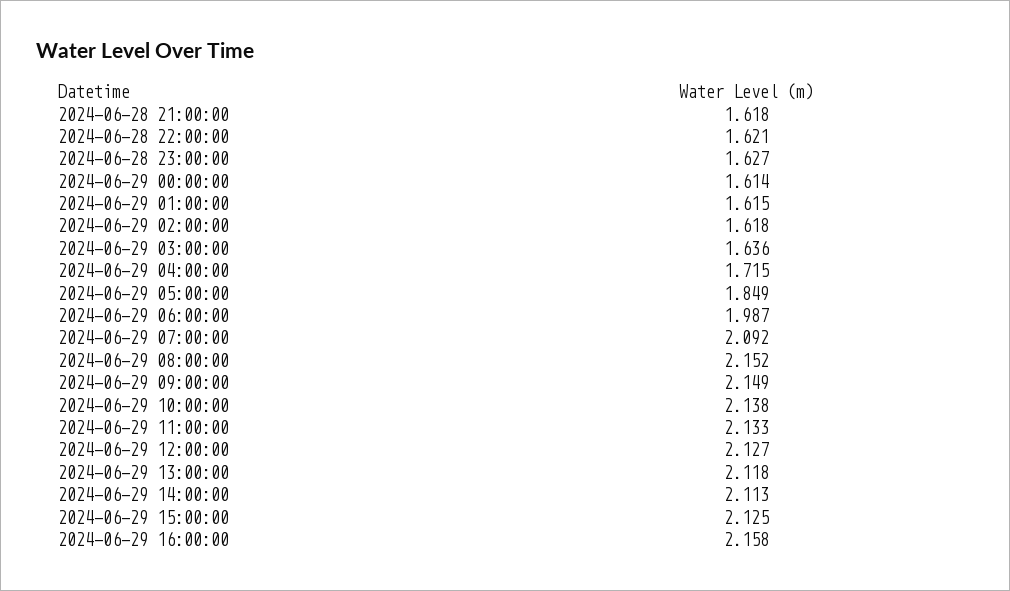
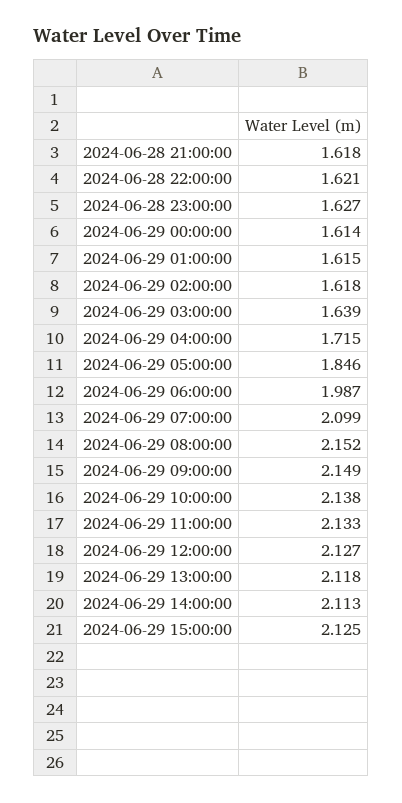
  {
    "2024-06-28 21:00:00": 1.618,
    "2024-06-28 22:00:00": 1.621,
    "2024-06-28 23:00:00": 1.627,
    "2024-06-29 00:00:00": 1.614,
    "2024-06-29 01:00:00": 1.615,
    "2024-06-29 02:00:00": 1.618,
-   "2024-06-29 03:00:00": 1.636,
+   "2024-06-29 03:00:00": 1.639,
    "2024-06-29 04:00:00": 1.715,
-   "2024-06-29 05:00:00": 1.849,
+   "2024-06-29 05:00:00": 1.846,
    "2024-06-29 06:00:00": 1.987,
-   "2024-06-29 07:00:00": 2.092,
+   "2024-06-29 07:00:00": 2.099,
    "2024-06-29 08:00:00": 2.152,
    "2024-06-29 09:00:00": 2.149,
    "2024-06-29 10:00:00": 2.138,
    "2024-06-29 11:00:00": 2.133,
    "2024-06-29 12:00:00": 2.127,
    "2024-06-29 13:00:00": 2.118,
    "2024-06-29 14:00:00": 2.113,
-   "2024-06-29 15:00:00": 2.125,
+   "2024-06-29 15:00:00": 2.125
-   "2024-06-29 16:00:00": 2.158
  }

